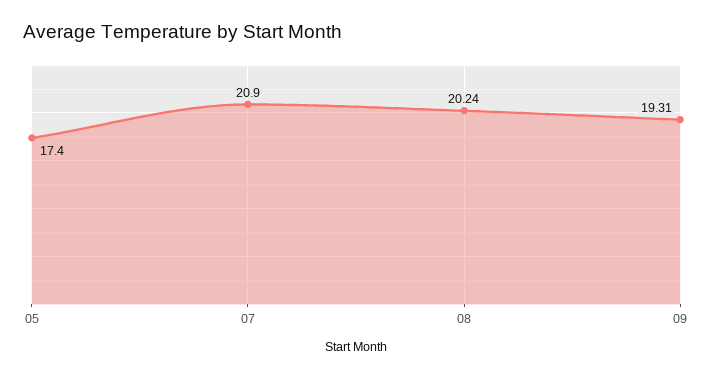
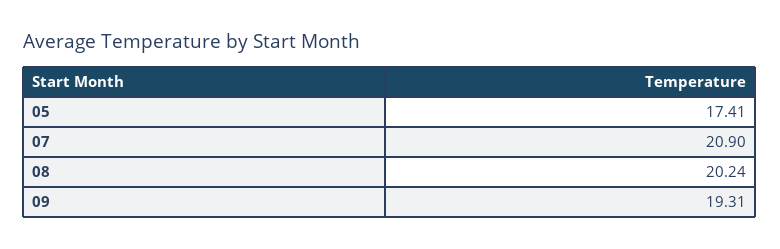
  {
-   "05": 17.4,
+   "05": 17.41,
    "07": 20.9,
    "08": 20.24,
    "09": 19.31
  }

